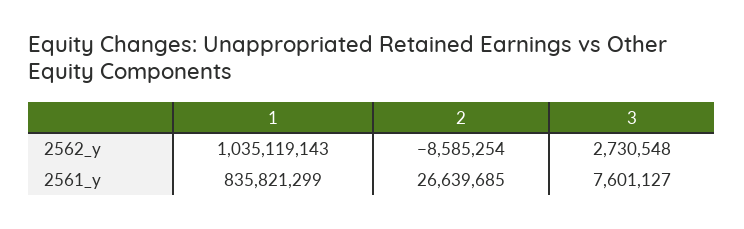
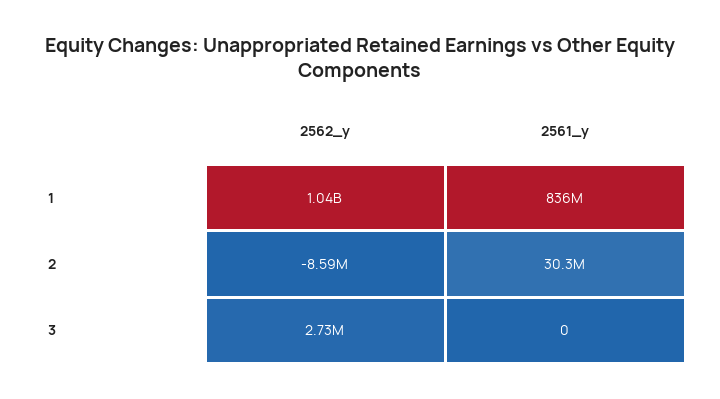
  {
    "1": {
      "2562_y": 1035119143,
      "2561_y": 835821299
    },
    "2": {
      "2562_y": -8585254,
-     "2561_y": 26639685
+     "2561_y": 30300000
    },
    "3": {
      "2562_y": 2730548,
-     "2561_y": 7601127
+     "2561_y": 0
    }
  }

